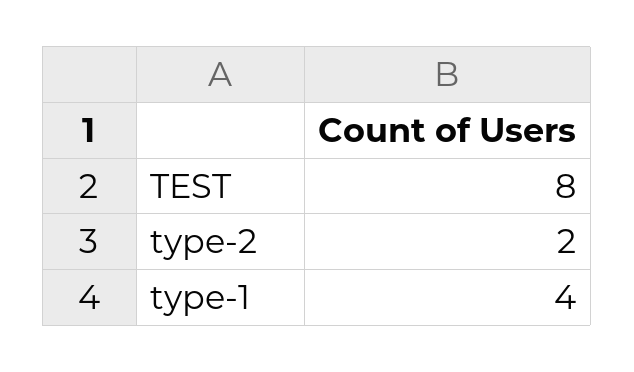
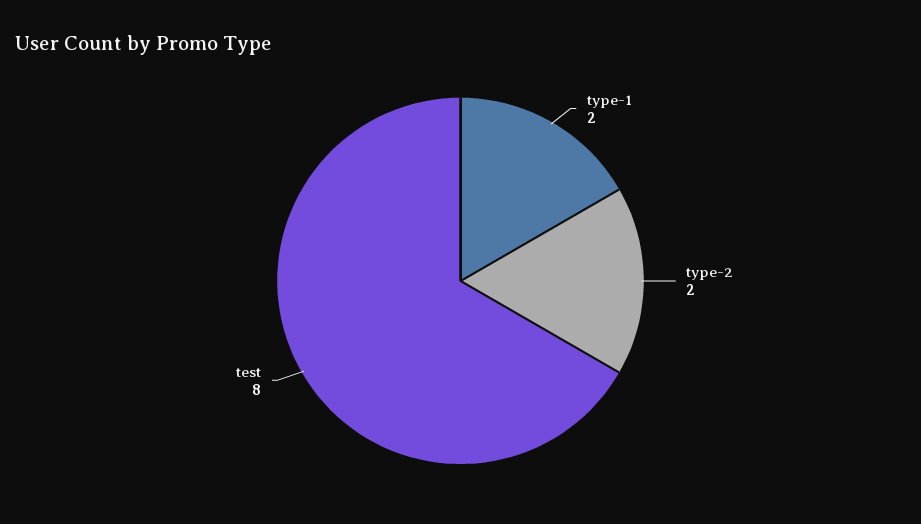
  {
    "TEST": 8,
    "type-2": 2,
-   "type-1": 4
+   "type-1": 2
  }

